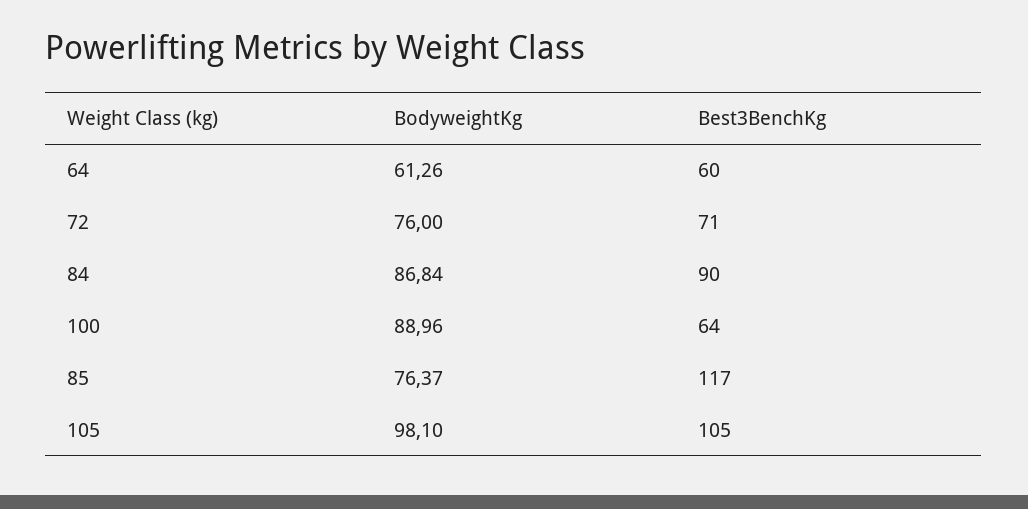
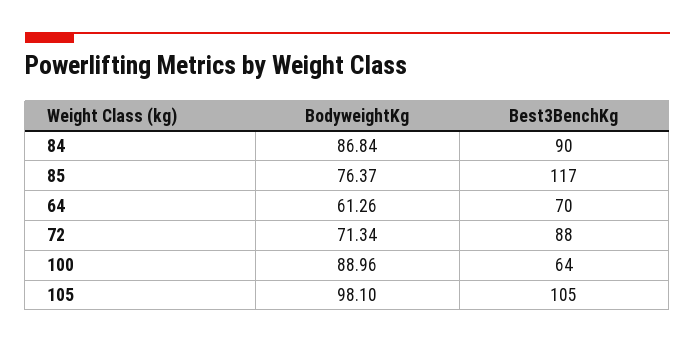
  {
    "BodyweightKg": {
      "64": 61.26,
-     "72": 76,
+     "72": 71.34,
      "84": 86.84,
      "100": 88.96,
      "85": 76.37,
      "105": 98.1
    },
    "Best3BenchKg": {
-     "64": 60,
+     "64": 70,
-     "72": 71,
+     "72": 88,
      "84": 90,
      "100": 64,
      "85": 117,
      "105": 105
    }
  }

